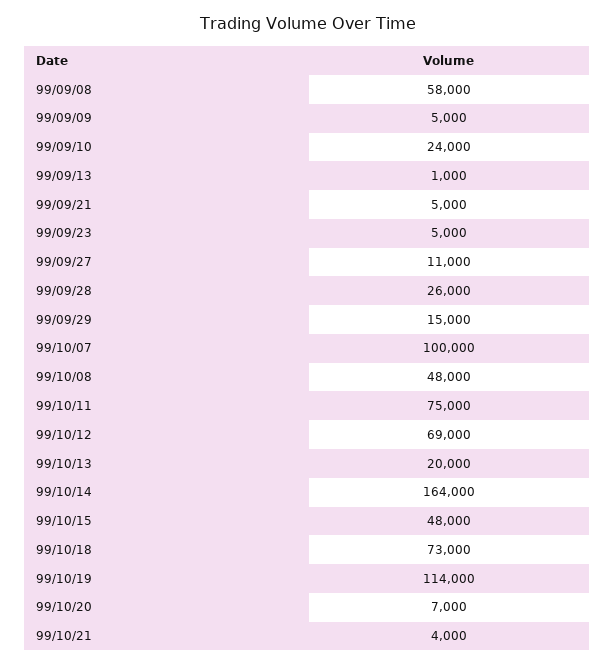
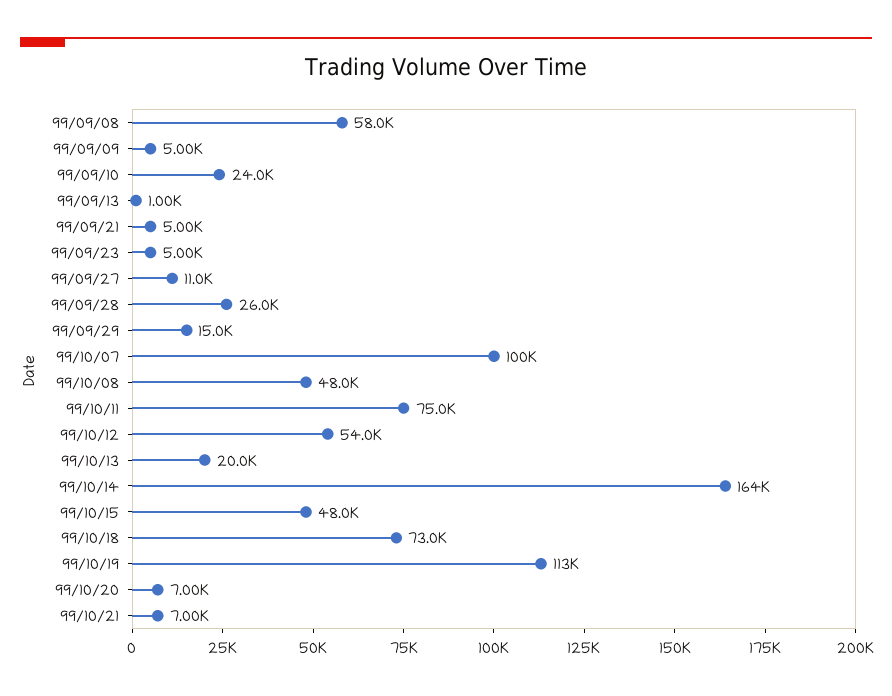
  {
    "99/09/08": 58000,
    "99/09/09": 5000,
    "99/09/10": 24000,
    "99/09/13": 1000,
    "99/09/21": 5000,
    "99/09/23": 5000,
    "99/09/27": 11000,
    "99/09/28": 26000,
    "99/09/29": 15000,
    "99/10/07": 100000,
    "99/10/08": 48000,
    "99/10/11": 75000,
-   "99/10/12": 69000,
+   "99/10/12": 54000,
    "99/10/13": 20000,
    "99/10/14": 164000,
    "99/10/15": 48000,
    "99/10/18": 73000,
-   "99/10/19": 114000,
+   "99/10/19": 113000,
    "99/10/20": 7000,
-   "99/10/21": 4000
+   "99/10/21": 7000
  }

